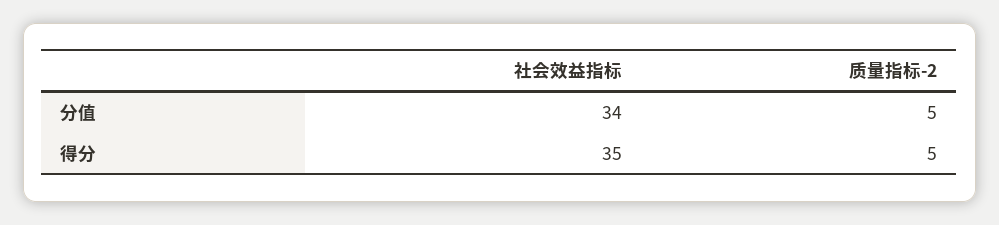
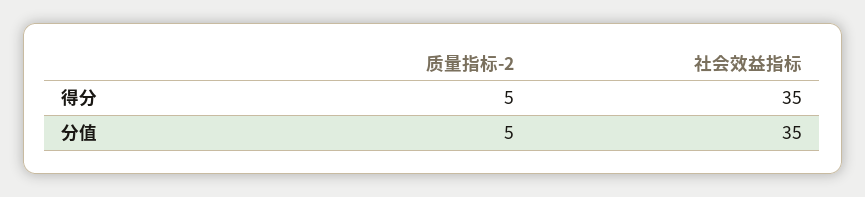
  {
    "社会效益指标": {
-     "分值": 34,
+     "分值": 35,
      "得分": 35
    },
    "质量指标-2": {
      "分值": 5,
      "得分": 5
    }
  }

